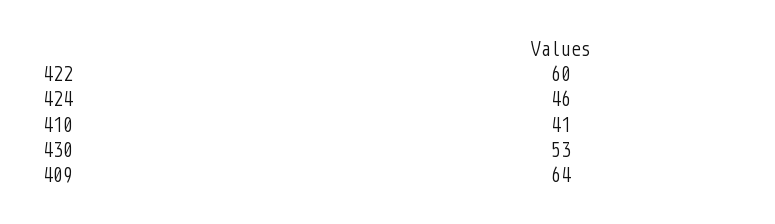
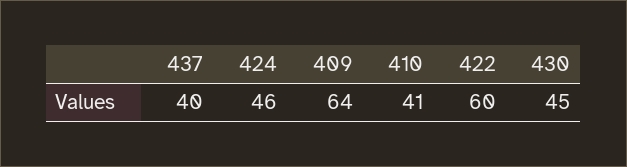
  {
    "422": 60,
    "424": 46,
    "410": 41,
-   "430": 53,
+   "430": 45,
-   "409": 64
+   "409": 64,
+   "437": 40
  }

